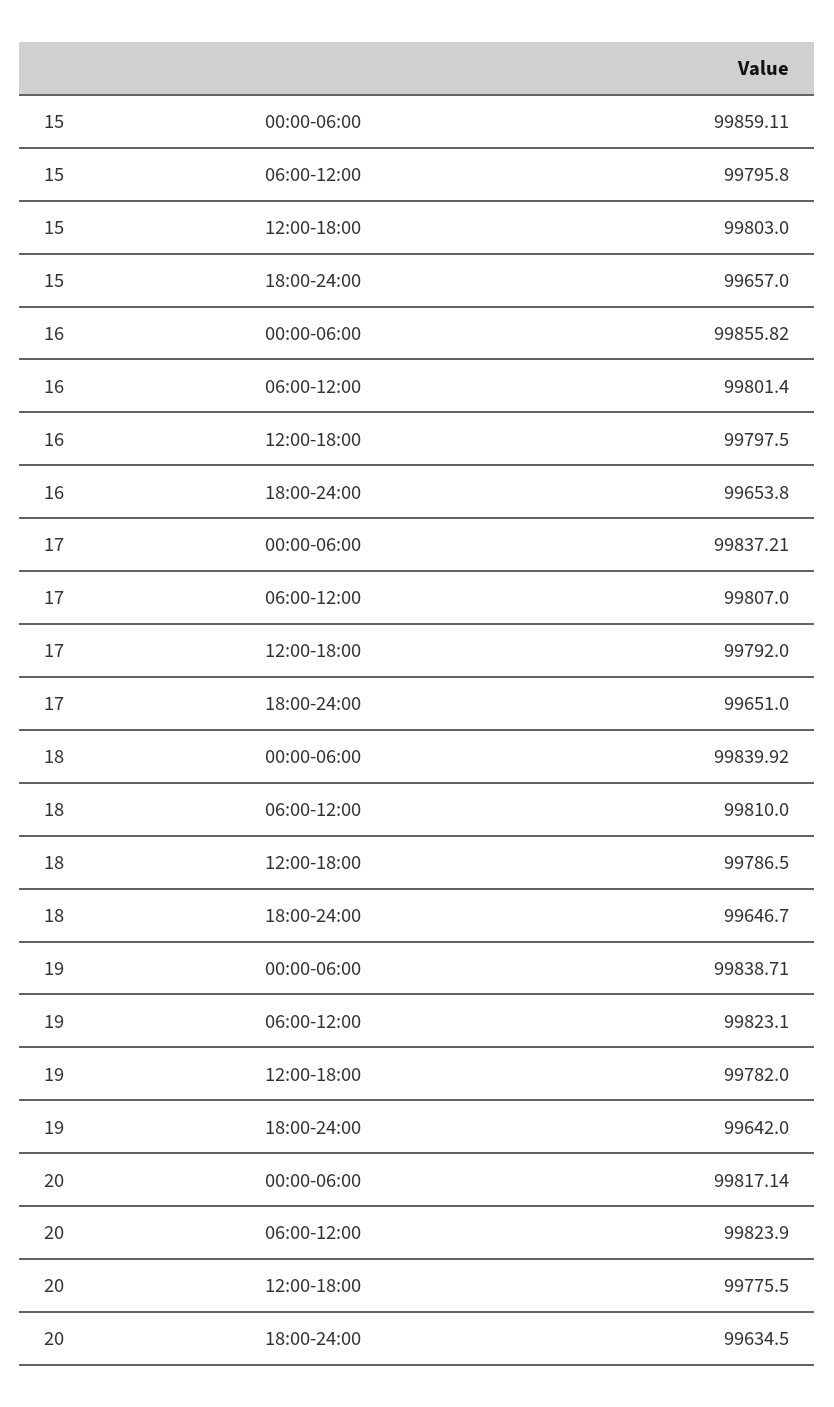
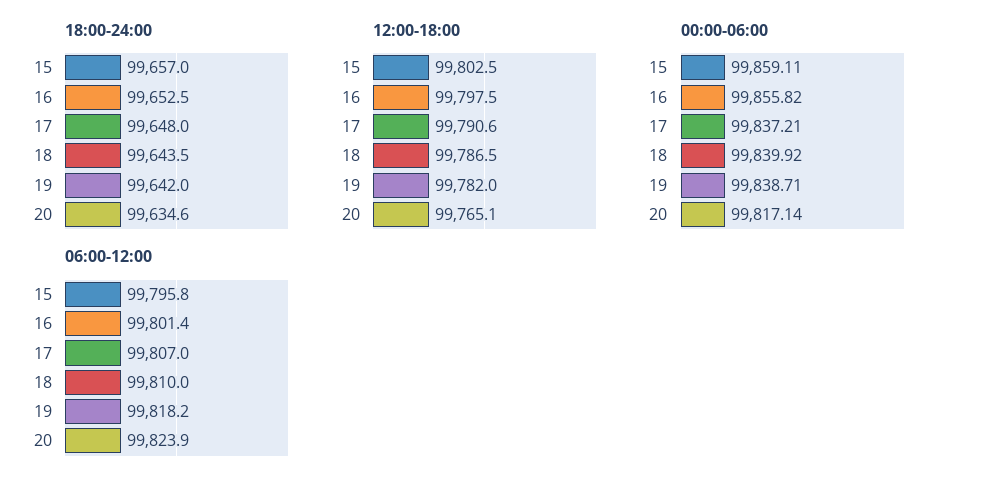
  {
    "00:00-06:00": {
      "15": 99859.11,
      "16": 99855.82,
      "17": 99837.21,
      "18": 99839.92,
      "19": 99838.71,
      "20": 99817.14
    },
    "06:00-12:00": {
      "15": 99795.8,
      "16": 99801.4,
      "17": 99807,
      "18": 99810,
-     "19": 99823.1,
+     "19": 99818.2,
      "20": 99823.9
    },
    "12:00-18:00": {
-     "15": 99803,
+     "15": 99802.5,
      "16": 99797.5,
-     "17": 99792,
+     "17": 99790.6,
      "18": 99786.5,
      "19": 99782,
-     "20": 99775.5
+     "20": 99765.1
    },
    "18:00-24:00": {
      "15": 99657,
-     "16": 99653.8,
+     "16": 99652.5,
-     "17": 99651,
+     "17": 99648,
-     "18": 99646.7,
+     "18": 99643.5,
      "19": 99642,
-     "20": 99634.5
+     "20": 99634.6
    }
  }

